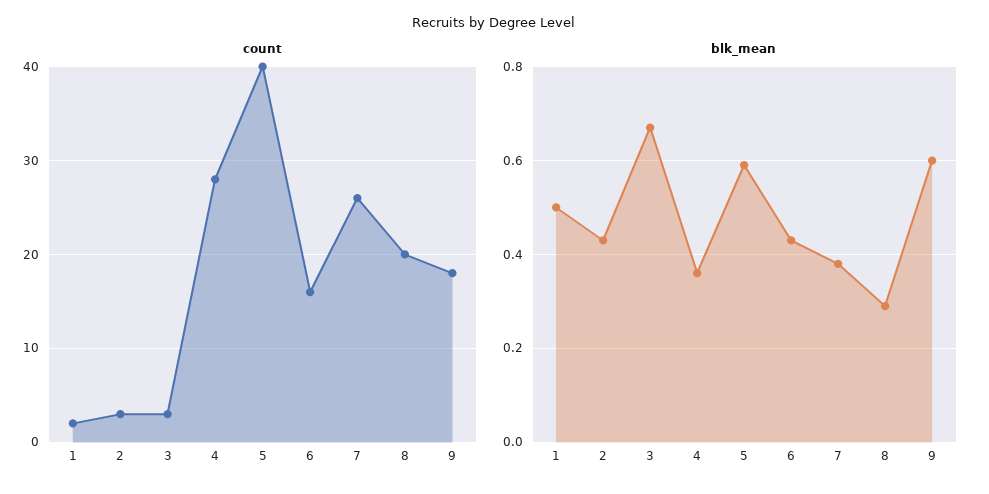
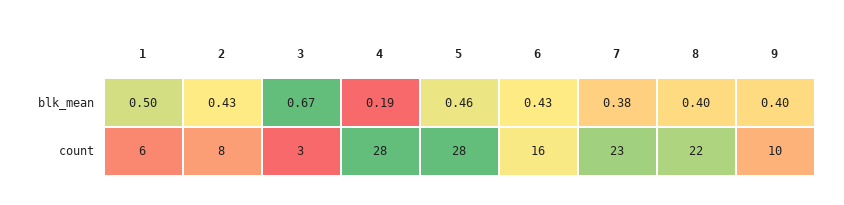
  {
    "count": {
-     "1": 2,
+     "1": 6,
-     "2": 3,
+     "2": 8,
      "3": 3,
      "4": 28,
-     "5": 40,
+     "5": 28,
      "6": 16,
-     "7": 26,
+     "7": 23,
-     "8": 20,
+     "8": 22,
-     "9": 18
+     "9": 10
    },
    "blk_mean": {
      "1": 0.5,
      "2": 0.43,
      "3": 0.67,
-     "4": 0.35,
+     "4": 0.19,
-     "5": 0.6,
+     "5": 0.46,
      "6": 0.43,
      "7": 0.38,
-     "8": 0.3,
+     "8": 0.4,
-     "9": 0.6
+     "9": 0.4
    }
  }

